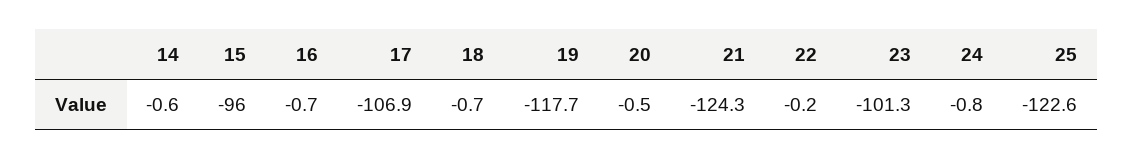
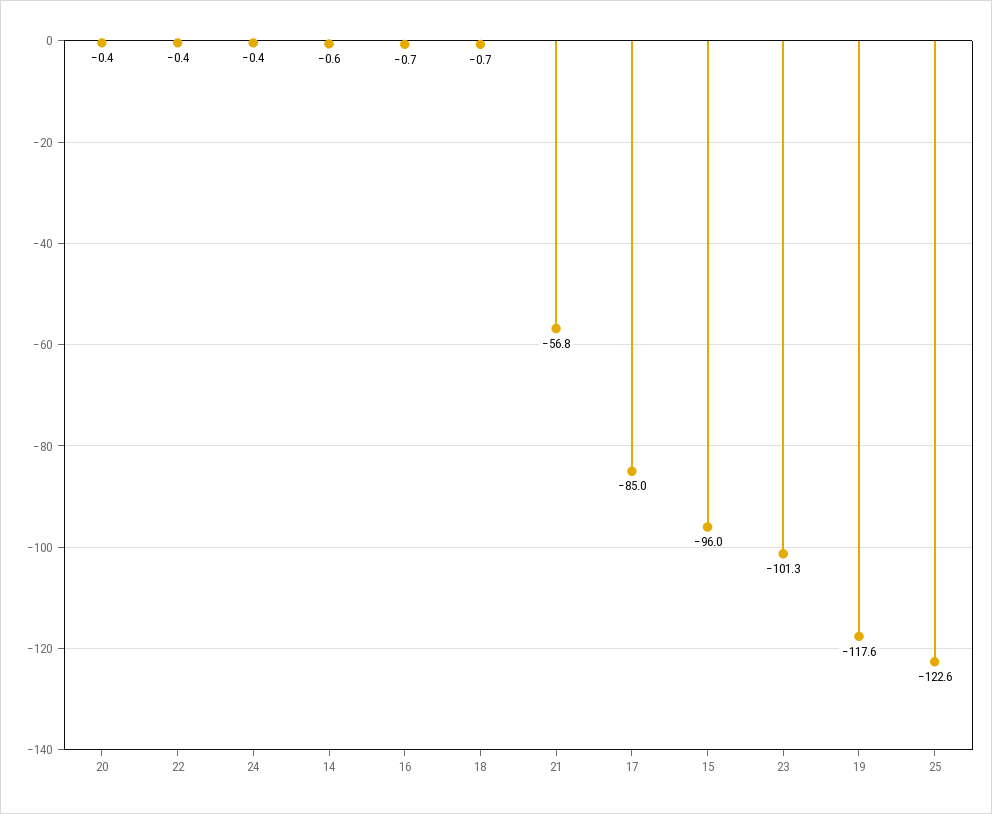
  {
    "14": -0.6,
    "15": -96,
    "16": -0.7,
-   "17": -106.9,
+   "17": -85,
    "18": -0.7,
-   "19": -117.7,
+   "19": -117.6,
-   "20": -0.5,
+   "20": -0.4,
-   "21": -124.3,
+   "21": -56.8,
-   "22": -0.2,
+   "22": -0.4,
    "23": -101.3,
-   "24": -0.8,
+   "24": -0.4,
    "25": -122.6
  }

